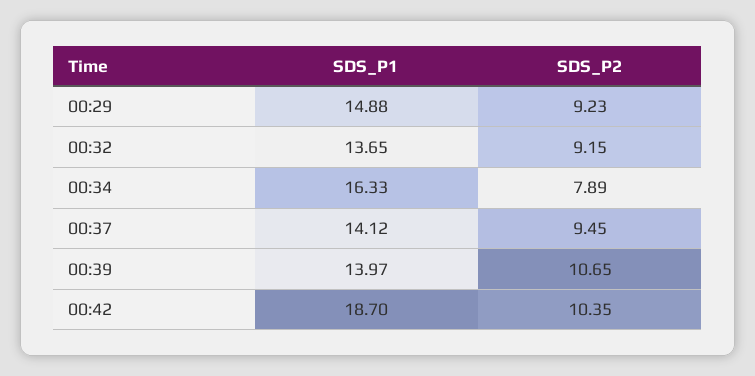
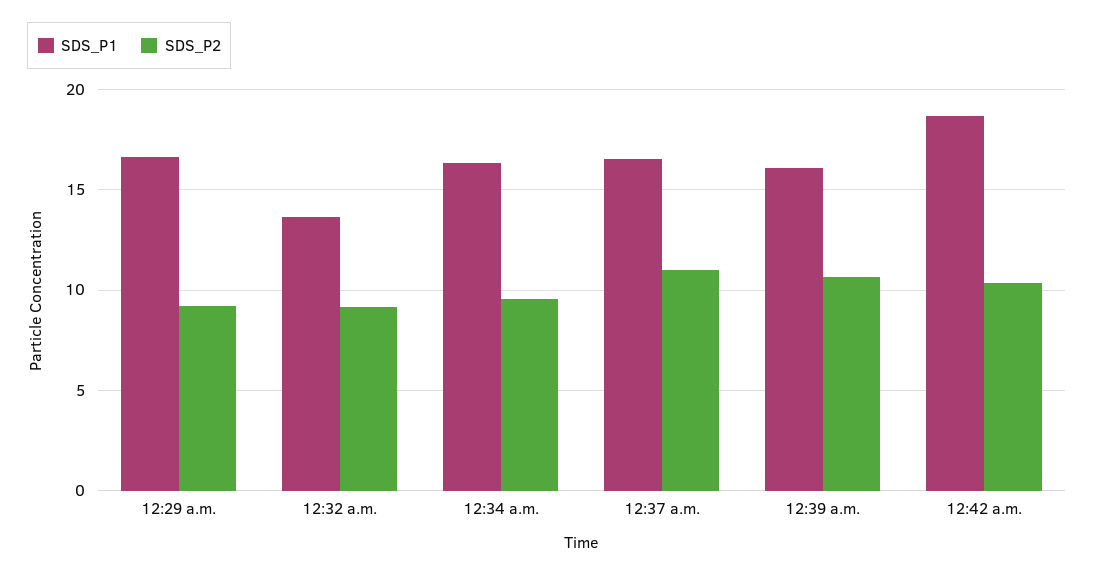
  {
    "SDS_P1": {
-     "00:29": 14.88,
+     "00:29": 16.5,
      "00:32": 13.65,
      "00:34": 16.33,
-     "00:37": 14.12,
+     "00:37": 16.5,
-     "00:39": 13.97,
+     "00:39": 16,
      "00:42": 18.7
    },
    "SDS_P2": {
      "00:29": 9.23,
      "00:32": 9.15,
-     "00:34": 7.89,
+     "00:34": 9.5,
-     "00:37": 9.45,
+     "00:37": 11,
      "00:39": 10.65,
      "00:42": 10.35
    }
  }

